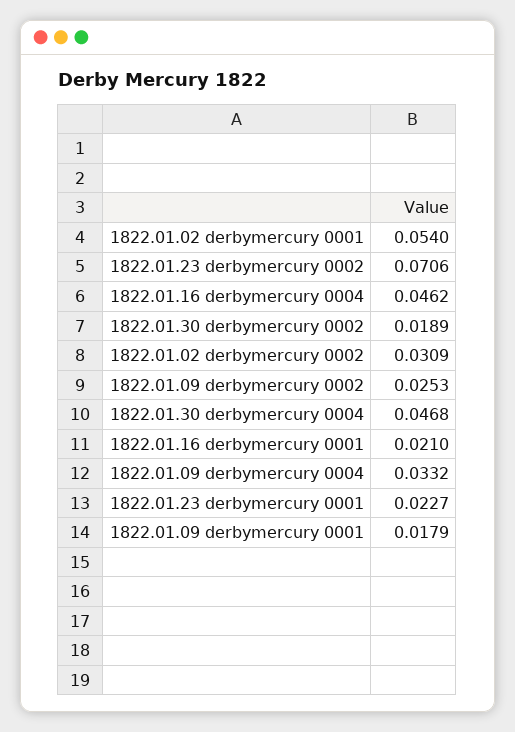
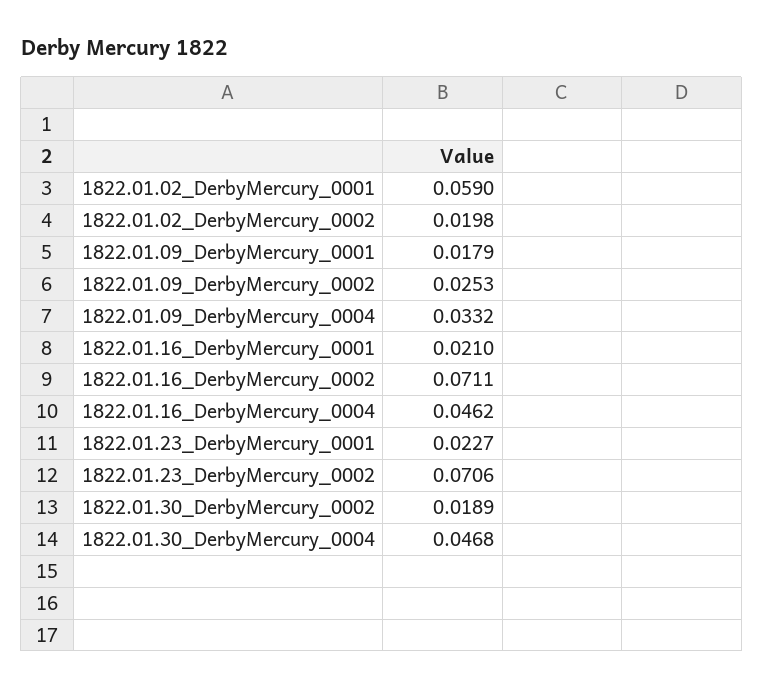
  {
-   "1822.01.02 derbymercury 0001": 0.054,
+   "1822.01.02 derbymercury 0001": 0.059,
    "1822.01.23 derbymercury 0002": 0.0706,
    "1822.01.16 derbymercury 0004": 0.0462,
    "1822.01.30 derbymercury 0002": 0.0189,
-   "1822.01.02 derbymercury 0002": 0.0309,
+   "1822.01.02 derbymercury 0002": 0.0198,
    "1822.01.09 derbymercury 0002": 0.0253,
    "1822.01.30 derbymercury 0004": 0.0468,
    "1822.01.16 derbymercury 0001": 0.021,
    "1822.01.09 derbymercury 0004": 0.0332,
    "1822.01.23 derbymercury 0001": 0.0227,
-   "1822.01.09 derbymercury 0001": 0.0179
+   "1822.01.09 derbymercury 0001": 0.0179,
+   "1822.01.16_DerbyMercury_0002": 0.0711
  }

